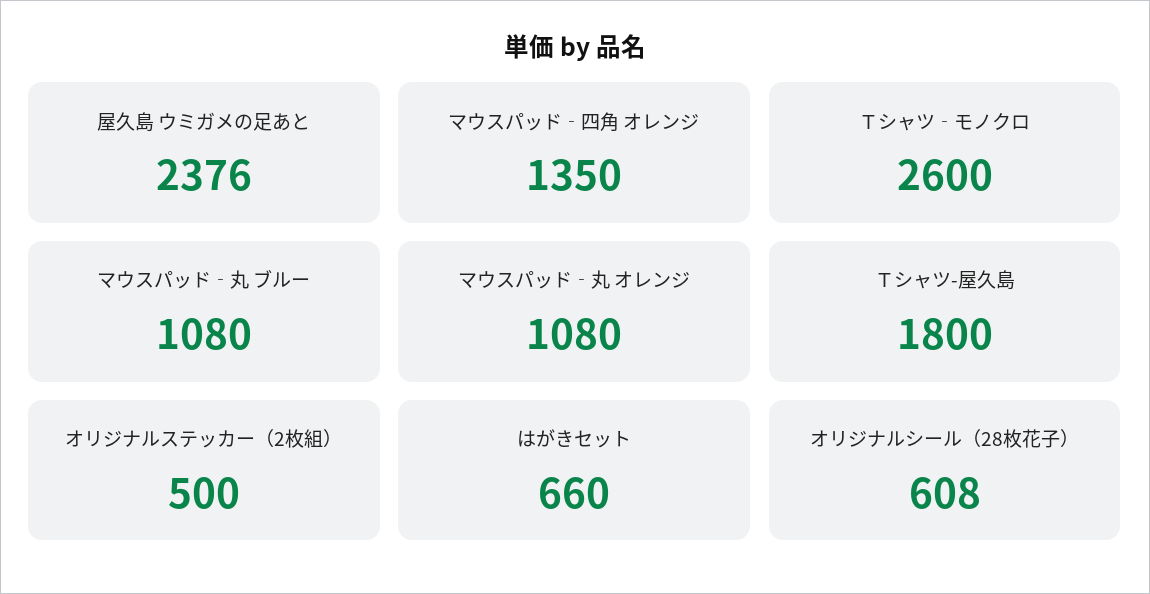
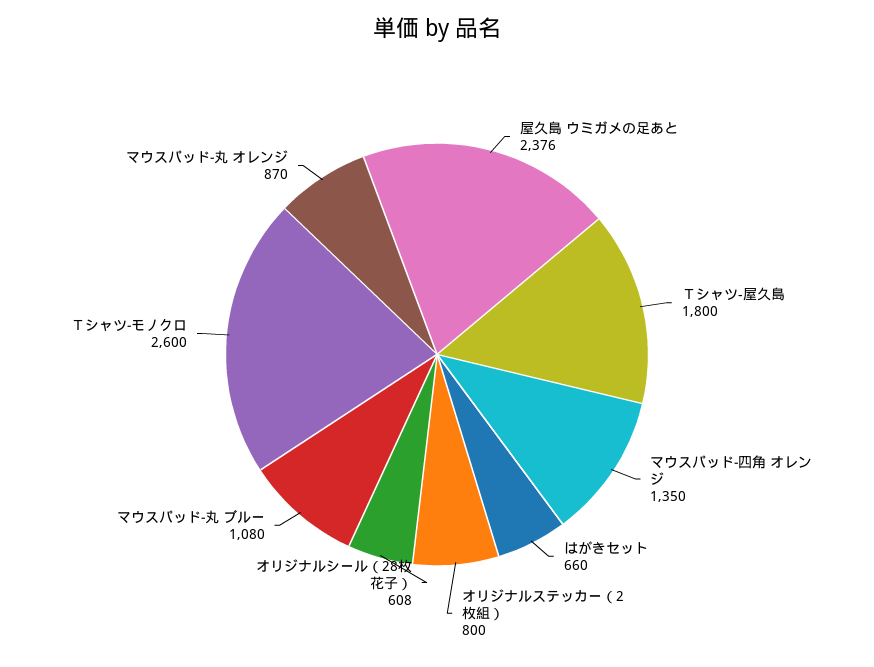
  {
    "屋久島 ウミガメの足あと": 2376,
    "マウスパッド‐四角 オレンジ": 1350,
    "Ｔシャツ‐モノクロ": 2600,
    "マウスパッド‐丸 ブルー": 1080,
-   "マウスパッド‐丸 オレンジ": 1080,
+   "マウスパッド‐丸 オレンジ": 870,
    "Ｔシャツ-屋久島": 1800,
-   "オリジナルステッカー（2枚組）": 500,
+   "オリジナルステッカー（2枚組）": 800,
    "はがきセット": 660,
    "オリジナルシール（28枚花子）": 608
  }

